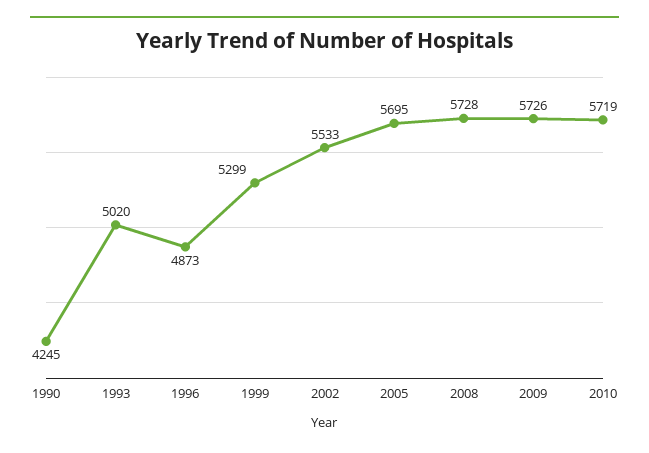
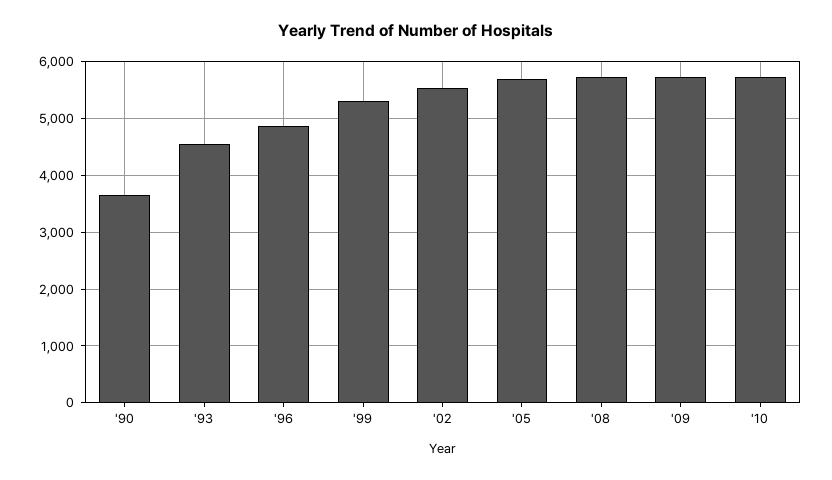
  {
-   "1990": 4245,
+   "1990": 3600,
-   "1993": 5020,
+   "1993": 4600,
    "1996": 4873,
    "1999": 5299,
    "2002": 5533,
    "2005": 5695,
    "2008": 5728,
    "2009": 5726,
    "2010": 5719
  }

